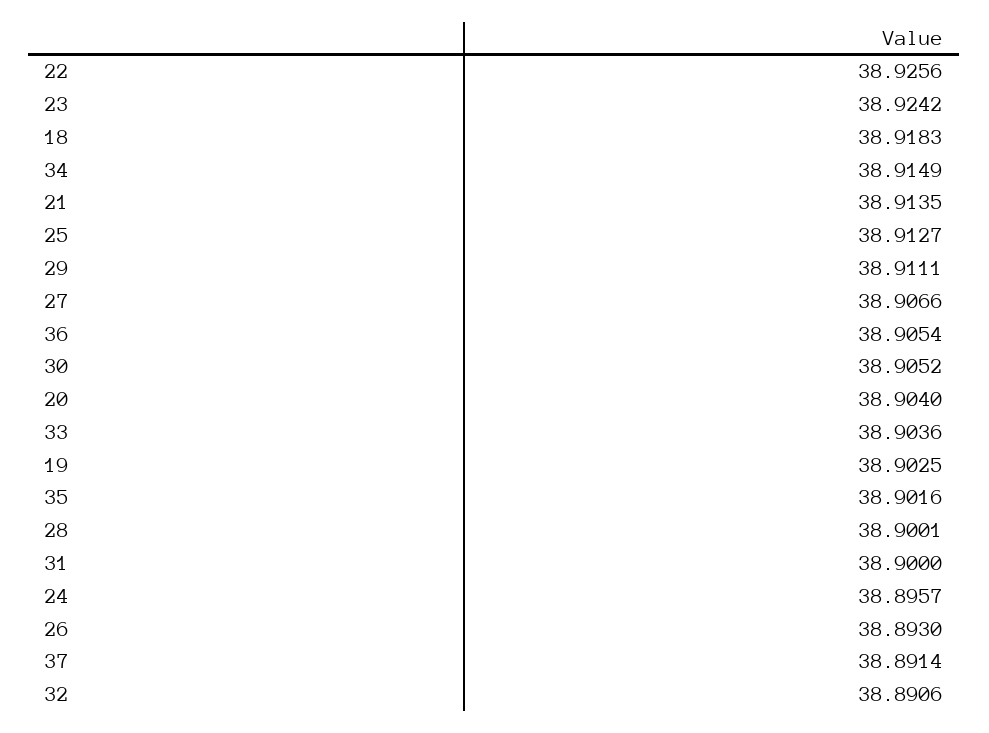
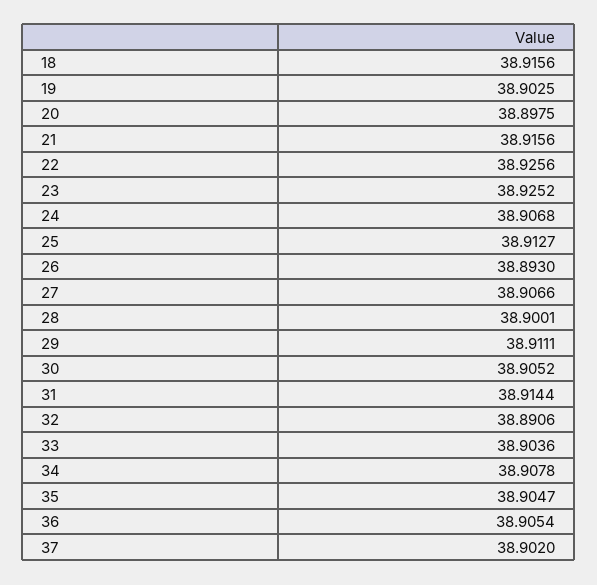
  {
    "22": 38.9256,
-   "23": 38.9242,
+   "23": 38.9252,
-   "18": 38.9183,
+   "18": 38.9156,
-   "34": 38.9149,
+   "34": 38.9078,
-   "21": 38.9135,
+   "21": 38.9156,
    "25": 38.9127,
    "29": 38.9111,
    "27": 38.9066,
    "36": 38.9054,
    "30": 38.9052,
-   "20": 38.904,
+   "20": 38.8975,
    "33": 38.9036,
    "19": 38.9025,
-   "35": 38.9016,
+   "35": 38.9047,
    "28": 38.9001,
-   "31": 38.9,
+   "31": 38.9144,
-   "24": 38.8957,
+   "24": 38.9068,
    "26": 38.893,
-   "37": 38.8914,
+   "37": 38.902,
    "32": 38.8906
  }

